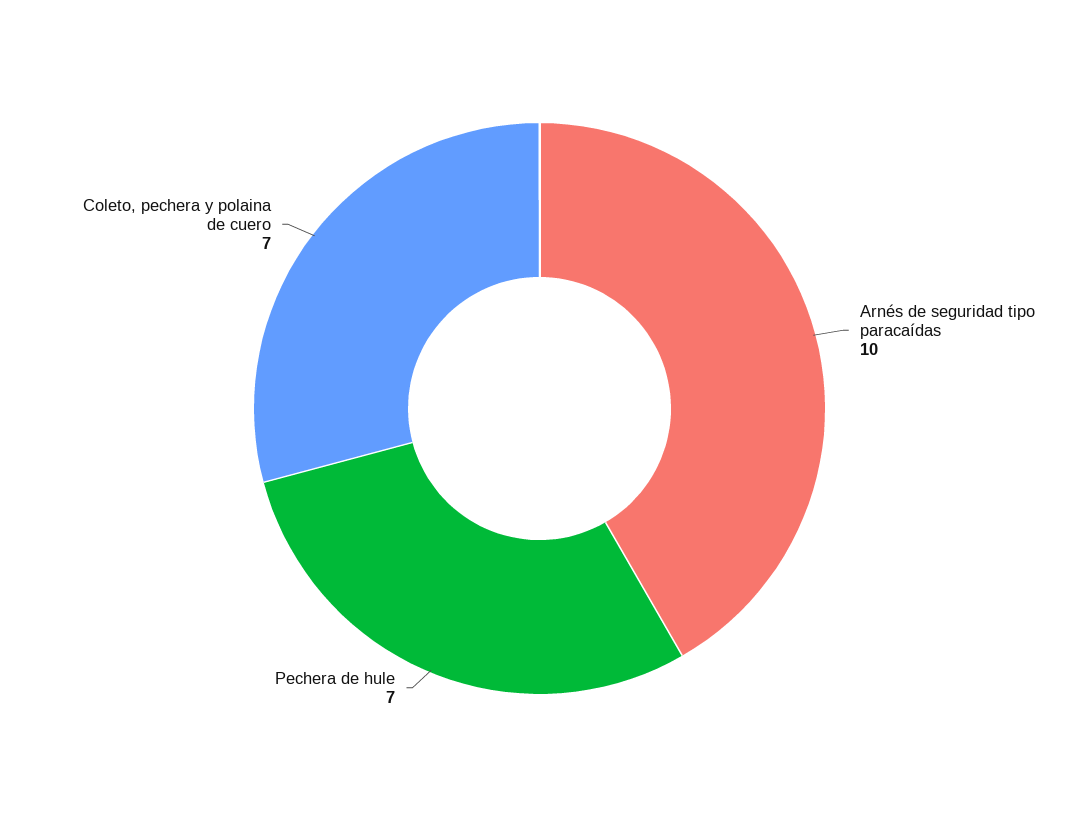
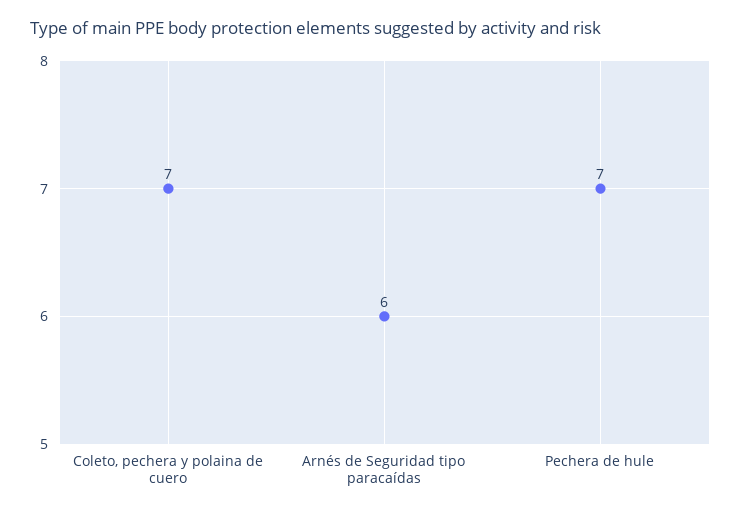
  {
-   "Arnés de seguridad tipo paracaídas": 10,
+   "Arnés de seguridad tipo paracaídas": 6,
    "Pechera de hule": 7,
    "Coleto, pechera y polaina de cuero": 7
  }

